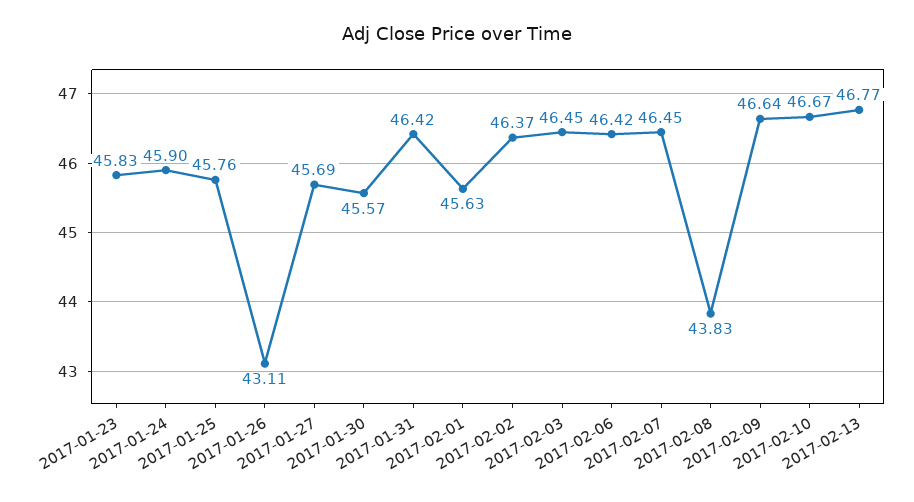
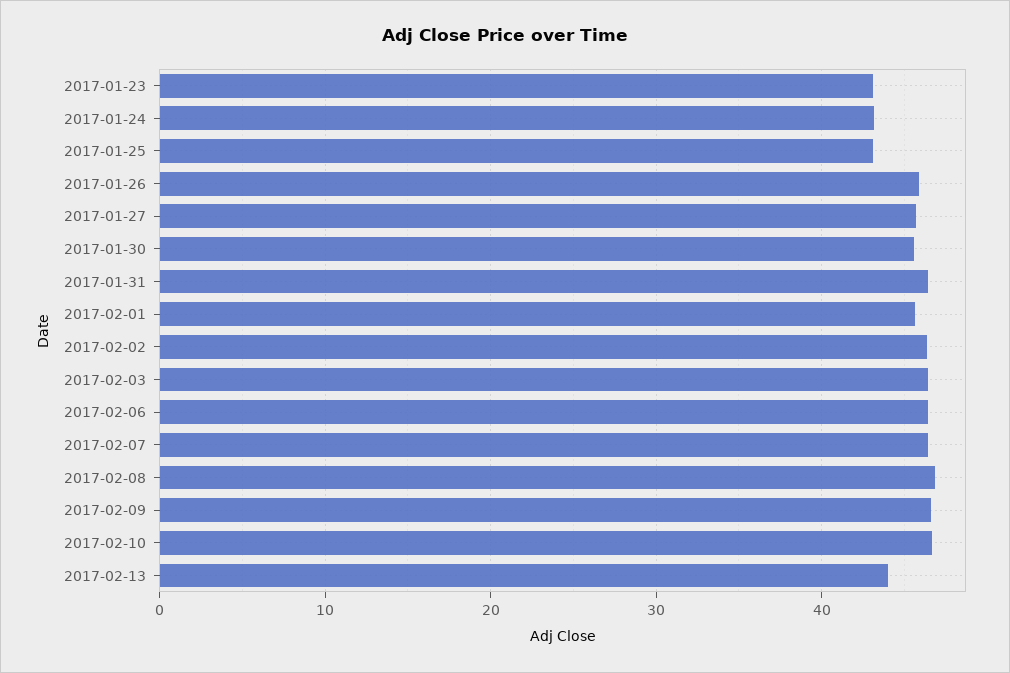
  {
-   "2017-01-23": 45.83,
+   "2017-01-23": 43,
-   "2017-01-24": 45.9,
+   "2017-01-24": 43,
-   "2017-01-25": 45.76,
+   "2017-01-25": 43,
-   "2017-01-26": 43.11,
+   "2017-01-26": 46,
    "2017-01-27": 45.69,
    "2017-01-30": 45.57,
    "2017-01-31": 46.42,
    "2017-02-01": 45.63,
    "2017-02-02": 46.37,
    "2017-02-03": 46.45,
    "2017-02-06": 46.42,
    "2017-02-07": 46.45,
-   "2017-02-08": 43.83,
+   "2017-02-08": 47,
    "2017-02-09": 46.64,
    "2017-02-10": 46.67,
-   "2017-02-13": 46.77
+   "2017-02-13": 44
  }

